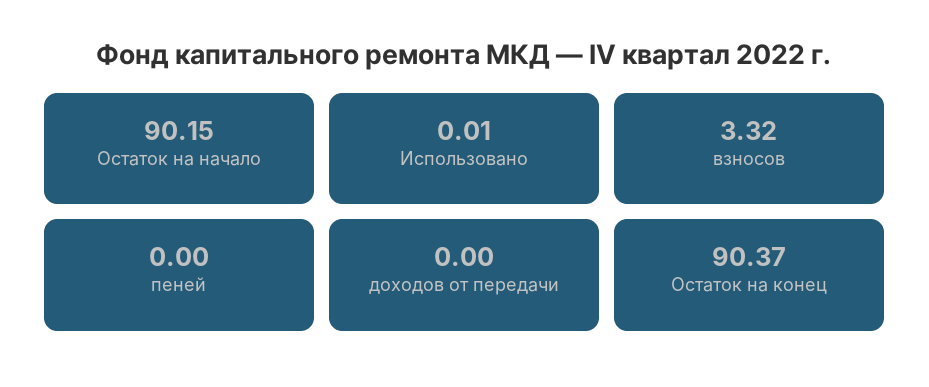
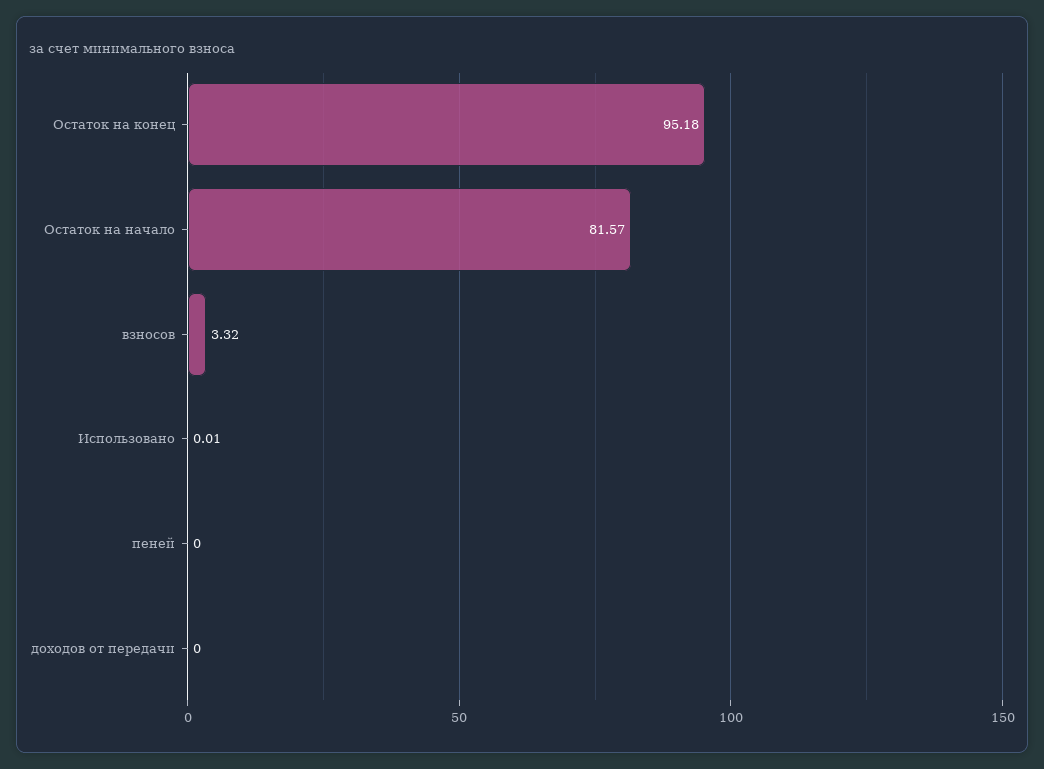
  {
-   "Остаток на начало": 90.15,
+   "Остаток на начало": 81.57,
    "Использовано": 0.01,
    "взносов": 3.32,
    "пеней": 0,
    "доходов от передачи": 0,
-   "Остаток на конец": 90.37
+   "Остаток на конец": 95.18
  }

